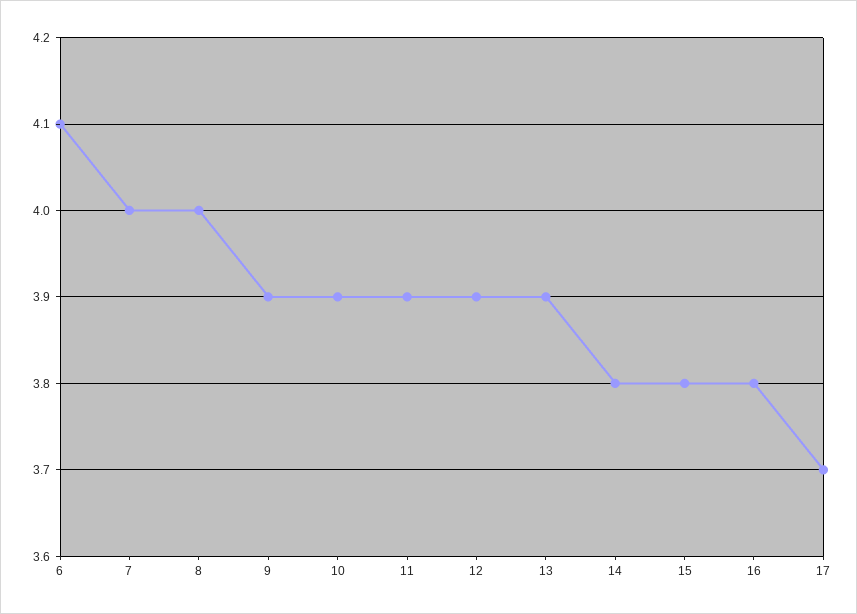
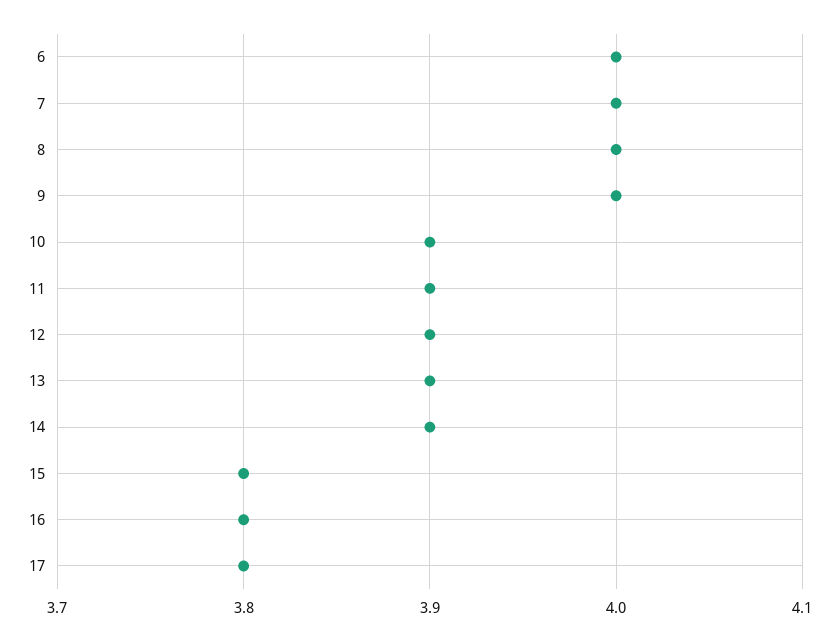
  {
-   "6": 4.1,
+   "6": 4,
    "7": 4,
    "8": 4,
-   "9": 3.9,
+   "9": 4,
    "10": 3.9,
    "11": 3.9,
    "12": 3.9,
    "13": 3.9,
-   "14": 3.8,
+   "14": 3.9,
    "15": 3.8,
    "16": 3.8,
-   "17": 3.7
+   "17": 3.8
  }

